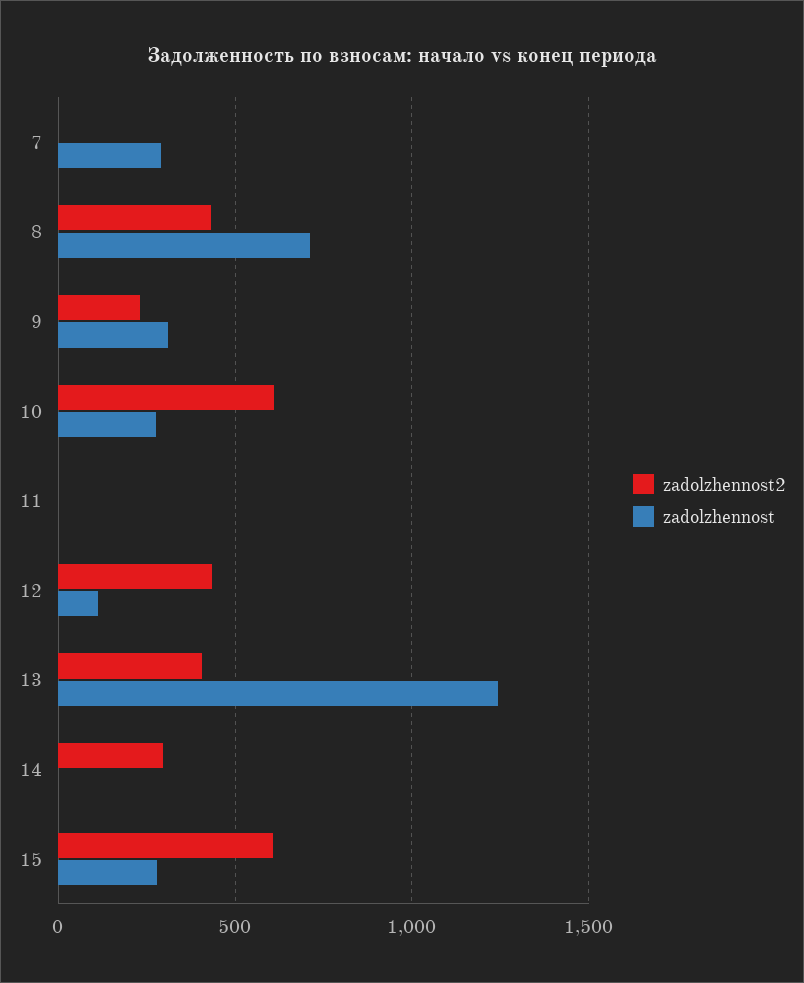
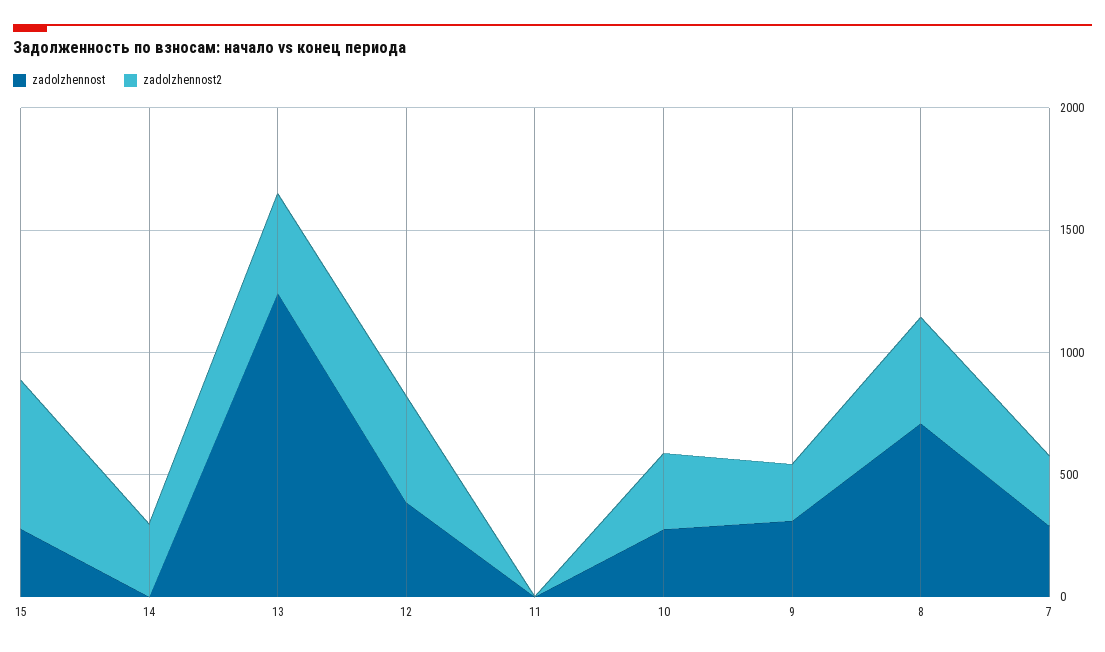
  {
    "zadolzhennost2": {
-     "7": 0,
+     "7": 300,
      "8": 450,
      "9": 250,
-     "10": 600,
+     "10": 300,
      "11": 0,
      "12": 450,
      "13": 400,
      "14": 300,
      "15": 600
    },
    "zadolzhennost": {
      "7": 300,
      "8": 700,
      "9": 300,
      "10": 300,
      "11": 0,
-     "12": 100,
+     "12": 400,
      "13": 1250,
      "14": 0,
      "15": 300
    }
  }

